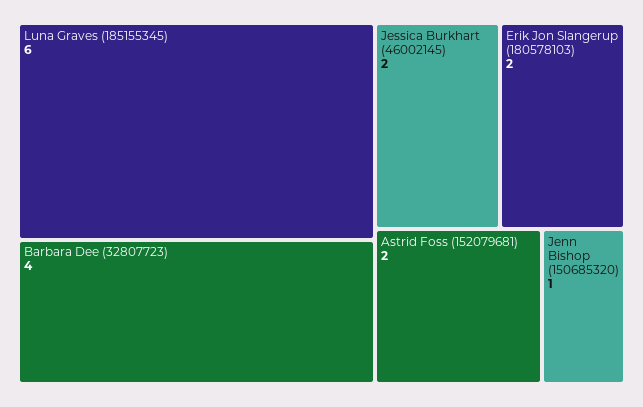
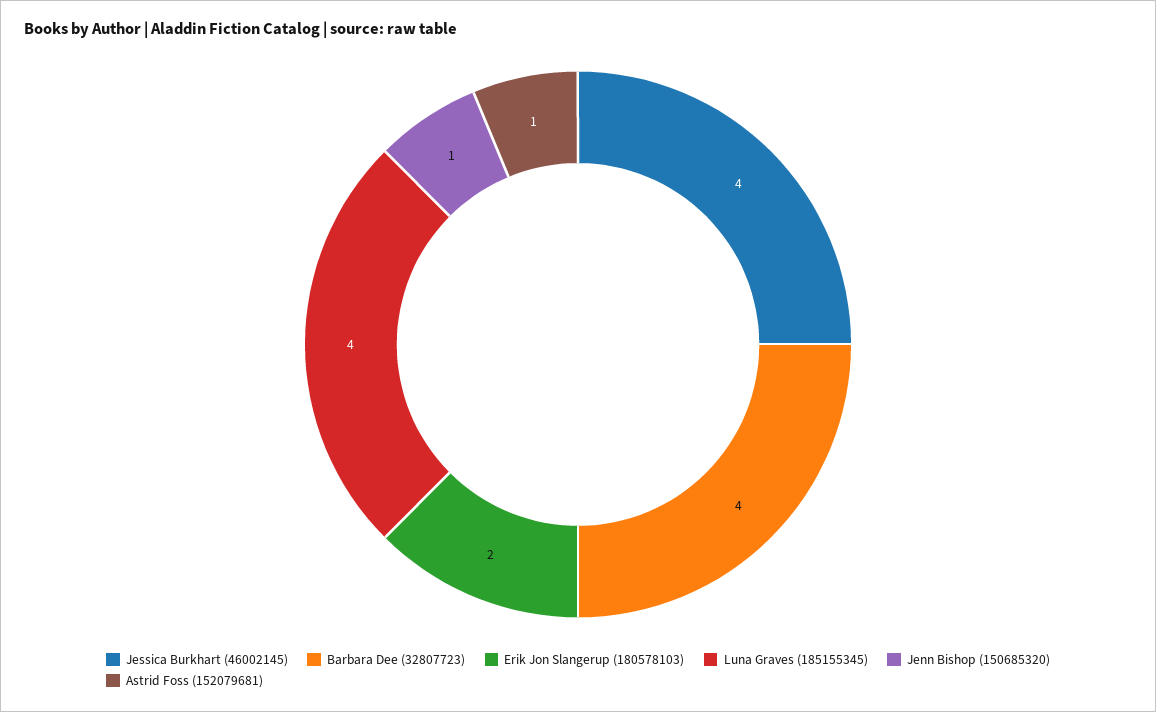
  {
-   "Luna Graves (185155345)": 6,
+   "Luna Graves (185155345)": 4,
    "Barbara Dee (32807723)": 4,
-   "Jessica Burkhart (46002145)": 2,
+   "Jessica Burkhart (46002145)": 4,
    "Erik Jon Slangerup (180578103)": 2,
-   "Astrid Foss (152079681)": 2,
+   "Astrid Foss (152079681)": 1,
    "Jenn Bishop (150685320)": 1
  }

